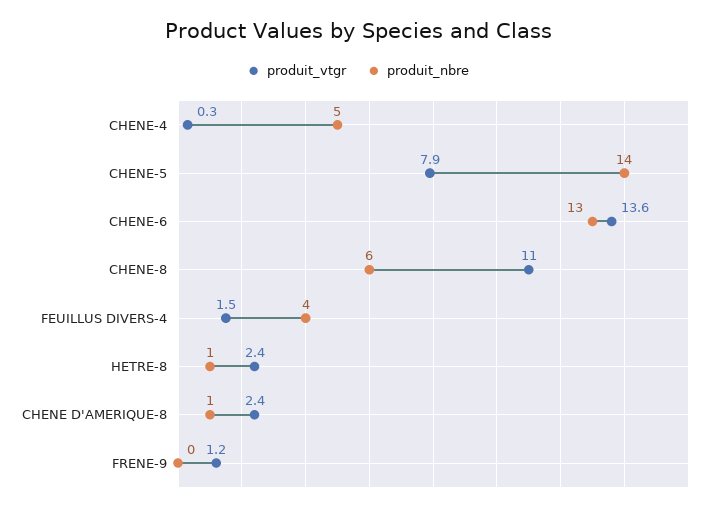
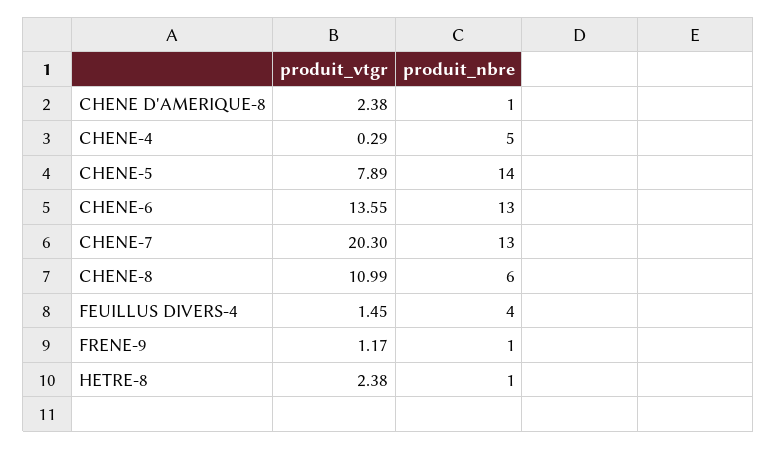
  {
    "produit_vtgr": {
      "CHENE-4": 0.29,
      "CHENE-5": 7.89,
      "CHENE-6": 13.55,
      "CHENE-8": 10.99,
      "FEUILLUS DIVERS-4": 1.45,
      "HETRE-8": 2.38,
      "CHENE D'AMERIQUE-8": 2.38,
-     "FRENE-9": 1.17
+     "FRENE-9": 1.17,
+     "CHENE-7": 20.3
    },
    "produit_nbre": {
      "CHENE-4": 5,
      "CHENE-5": 14,
      "CHENE-6": 13,
      "CHENE-8": 6,
      "FEUILLUS DIVERS-4": 4,
      "HETRE-8": 1,
      "CHENE D'AMERIQUE-8": 1,
-     "FRENE-9": 0
+     "FRENE-9": 1,
+     "CHENE-7": 13
    }
  }

